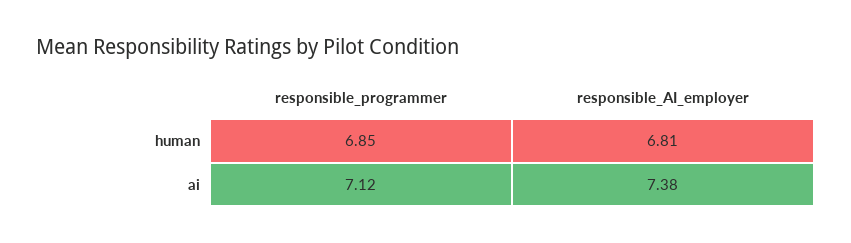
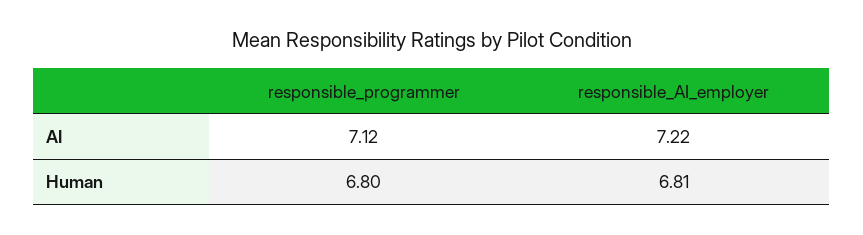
  {
    "responsible_programmer": {
-     "human": 6.85,
+     "human": 6.8,
      "ai": 7.12
    },
    "responsible_AI_employer": {
      "human": 6.81,
-     "ai": 7.38
+     "ai": 7.22
    }
  }

